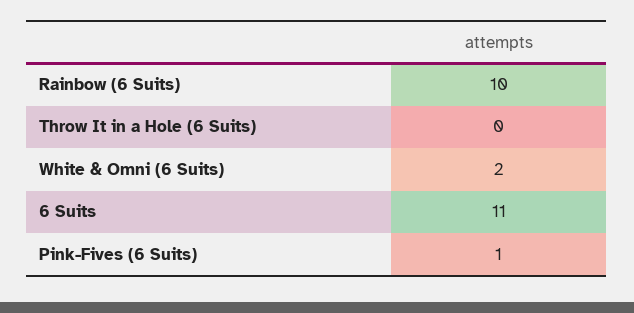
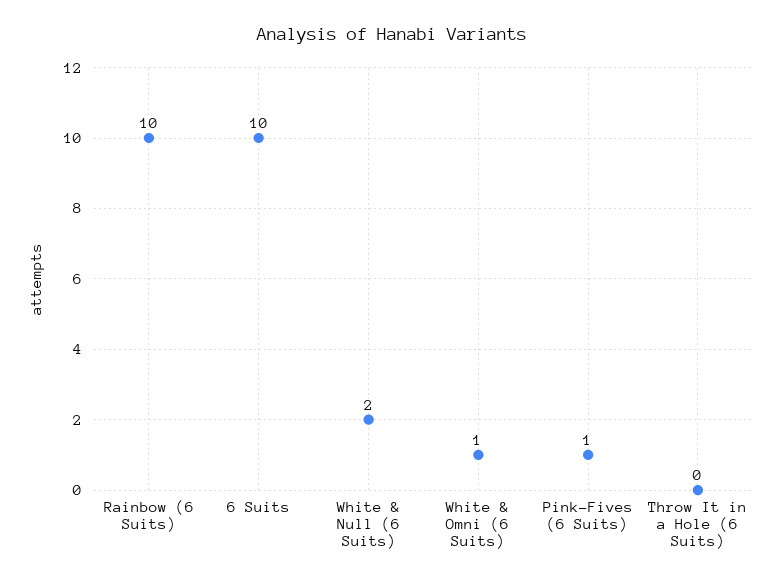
  {
    "Rainbow (6 Suits)": 10,
    "Throw It in a Hole (6 Suits)": 0,
-   "White & Omni (6 Suits)": 2,
+   "White & Omni (6 Suits)": 1,
-   "6 Suits": 11,
+   "6 Suits": 10,
-   "Pink-Fives (6 Suits)": 1
+   "Pink-Fives (6 Suits)": 1,
+   "White & Null (6 Suits)": 2
  }

